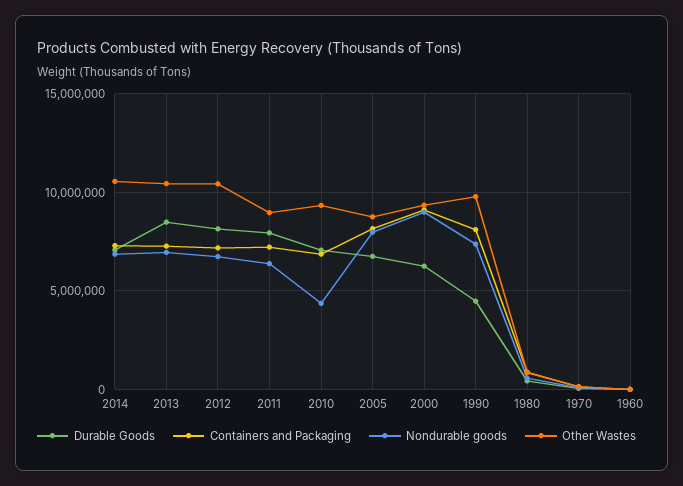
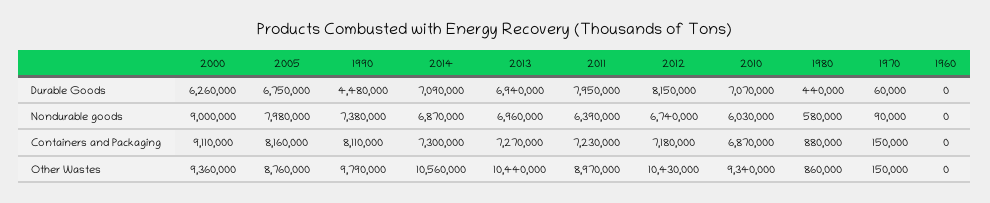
  {
    "Durable Goods": {
      "2014": 7090000,
-     "2013": 8500000,
+     "2013": 6940000,
      "2012": 8150000,
      "2011": 7950000,
      "2010": 7070000,
      "2005": 6750000,
      "2000": 6260000,
      "1990": 4480000,
      "1980": 440000,
      "1970": 60000,
      "1960": 0
    },
    "Containers and Packaging": {
      "2014": 7300000,
      "2013": 7270000,
      "2012": 7180000,
      "2011": 7230000,
      "2010": 6870000,
      "2005": 8160000,
      "2000": 9110000,
      "1990": 8110000,
      "1980": 880000,
      "1970": 150000,
      "1960": 0
    },
    "Nondurable goods": {
      "2014": 6870000,
      "2013": 6960000,
      "2012": 6740000,
      "2011": 6390000,
-     "2010": 4500000,
+     "2010": 6030000,
      "2005": 7980000,
      "2000": 9000000,
      "1990": 7380000,
      "1980": 580000,
      "1970": 90000,
      "1960": 0
    },
    "Other Wastes": {
      "2014": 10560000,
      "2013": 10440000,
      "2012": 10430000,
      "2011": 8970000,
      "2010": 9340000,
      "2005": 8760000,
      "2000": 9360000,
      "1990": 9790000,
      "1980": 860000,
      "1970": 150000,
      "1960": 0
    }
  }

